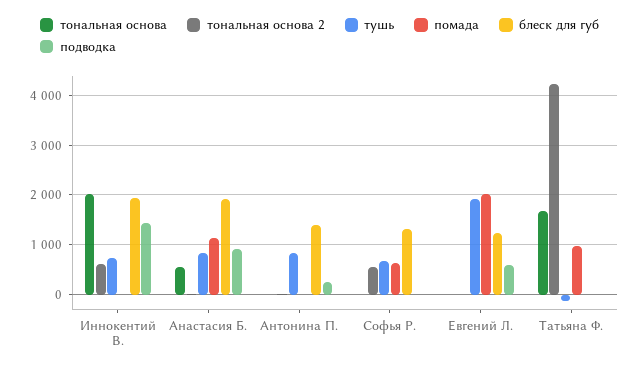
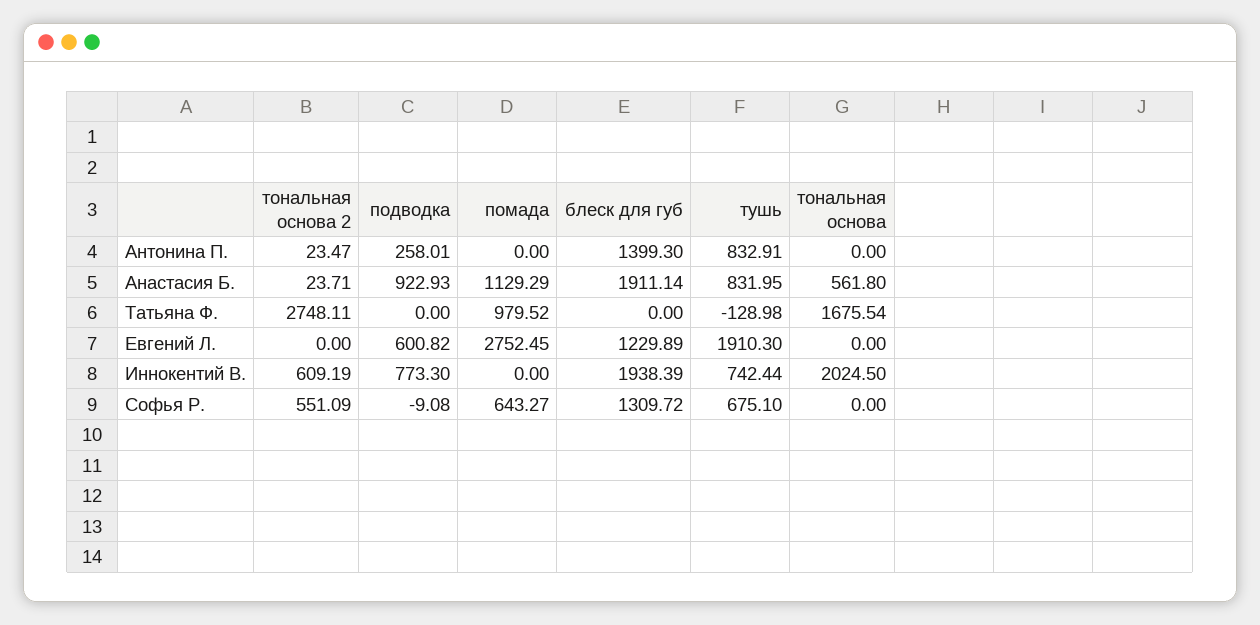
  {
    "тональная основа": {
      "Иннокентий В.": 2024.5,
      "Анастасия Б.": 561.8,
      "Антонина П.": 0,
      "Софья Р.": 0,
      "Евгений Л.": 0,
      "Татьяна Ф.": 1675.54
    },
    "тональная основа 2": {
      "Иннокентий В.": 609.19,
      "Анастасия Б.": 23.71,
      "Антонина П.": 23.47,
      "Софья Р.": 551.09,
      "Евгений Л.": 0,
-     "Татьяна Ф.": 4200
+     "Татьяна Ф.": 2748.11
    },
    "тушь": {
      "Иннокентий В.": 742.44,
      "Анастасия Б.": 831.95,
      "Антонина П.": 832.91,
      "Софья Р.": 675.1,
      "Евгений Л.": 1910.3,
      "Татьяна Ф.": -128.98
    },
    "помада": {
      "Иннокентий В.": 0,
      "Анастасия Б.": 1129.29,
      "Антонина П.": 0,
      "Софья Р.": 643.27,
-     "Евгений Л.": 2000,
+     "Евгений Л.": 2752.45,
      "Татьяна Ф.": 979.52
    },
    "блеск для губ": {
      "Иннокентий В.": 1938.39,
      "Анастасия Б.": 1911.14,
      "Антонина П.": 1399.3,
      "Софья Р.": 1309.72,
      "Евгений Л.": 1229.89,
      "Татьяна Ф.": 0
    },
    "подводка": {
-     "Иннокентий В.": 1400,
+     "Иннокентий В.": 773.3,
      "Анастасия Б.": 922.93,
      "Антонина П.": 258.01,
      "Софья Р.": -9.08,
      "Евгений Л.": 600.82,
      "Татьяна Ф.": 0
    }
  }

